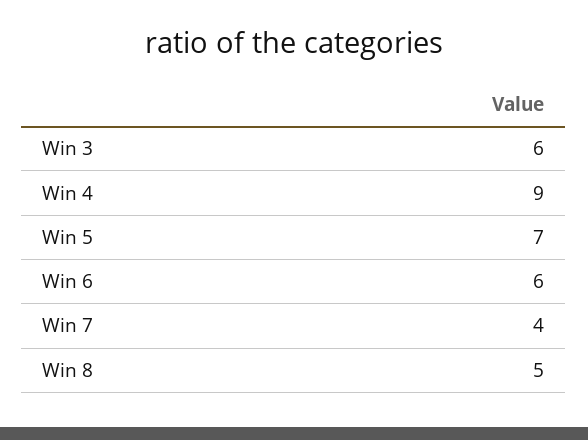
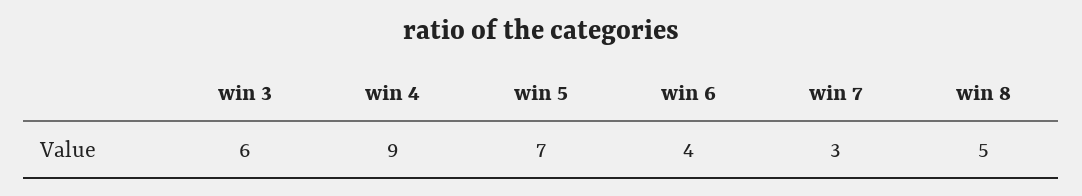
  {
    "Win 3": 6,
    "Win 4": 9,
    "Win 5": 7,
-   "Win 6": 6,
+   "Win 6": 4,
-   "Win 7": 4,
+   "Win 7": 3,
    "Win 8": 5
  }

